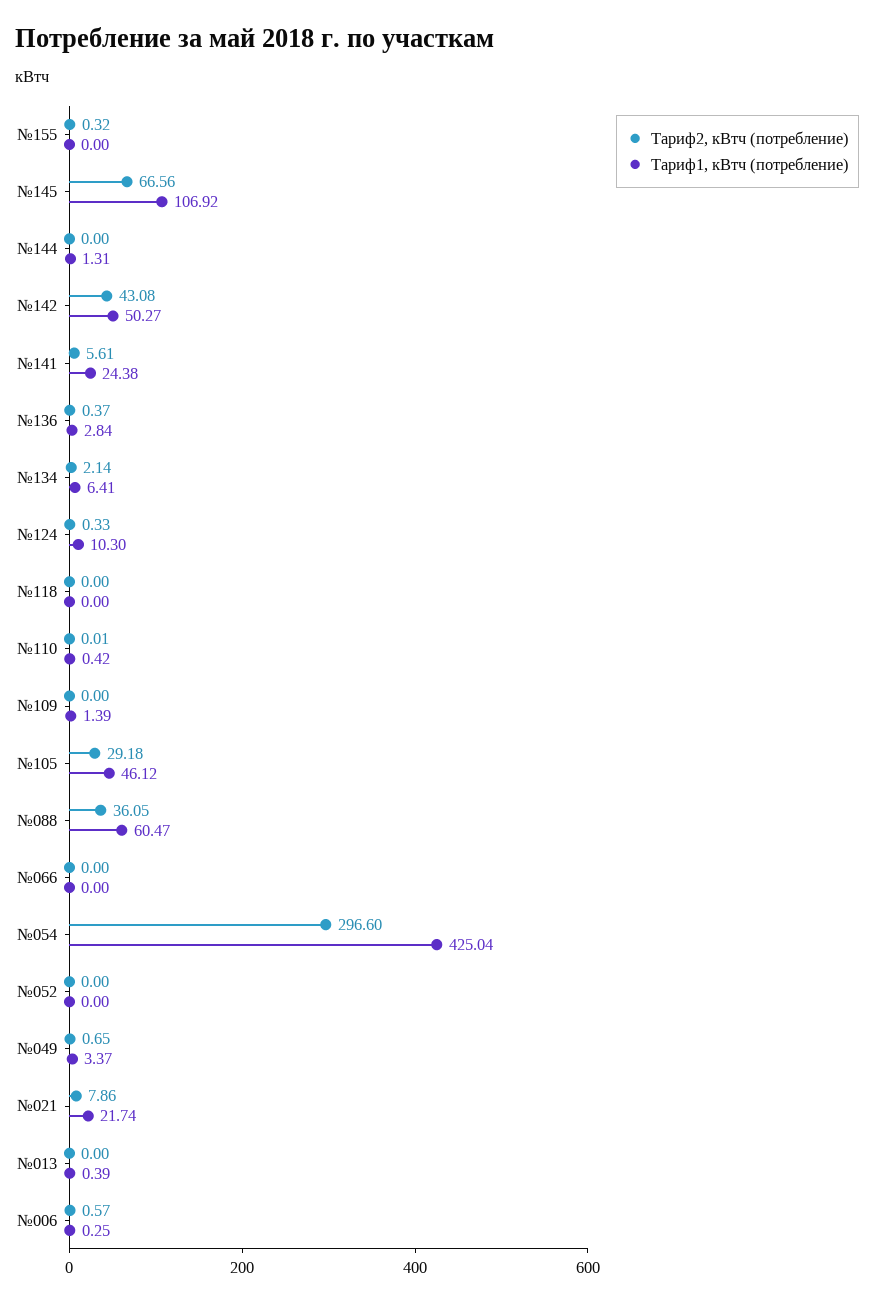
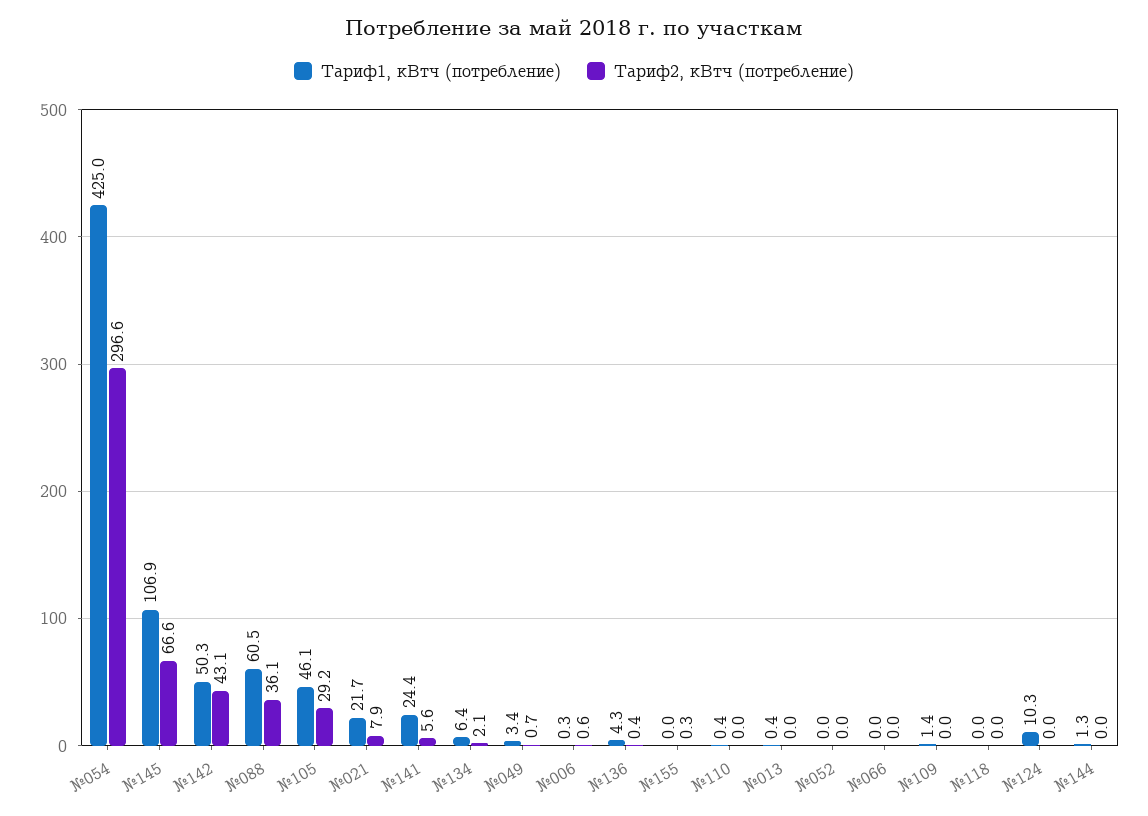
  {
    "Тариф2, кВтч (потребление)": {
      "№155": 0.32,
      "№145": 66.56,
      "№144": 0,
      "№142": 43.08,
      "№141": 5.61,
      "№136": 0.37,
      "№134": 2.14,
-     "№124": 0.33,
+     "№124": 0,
      "№118": 0,
      "№110": 0.01,
      "№109": 0,
      "№105": 29.18,
      "№088": 36.05,
      "№066": 0,
      "№054": 296.6,
      "№052": 0,
      "№049": 0.65,
      "№021": 7.86,
      "№013": 0,
      "№006": 0.57
    },
    "Тариф1, кВтч (потребление)": {
      "№155": 0,
      "№145": 106.92,
      "№144": 1.31,
      "№142": 50.27,
      "№141": 24.38,
-     "№136": 2.84,
+     "№136": 4.3,
      "№134": 6.41,
      "№124": 10.3,
      "№118": 0,
      "№110": 0.42,
      "№109": 1.39,
      "№105": 46.12,
      "№088": 60.47,
      "№066": 0,
      "№054": 425.04,
      "№052": 0,
      "№049": 3.37,
      "№021": 21.74,
      "№013": 0.39,
      "№006": 0.25
    }
  }

